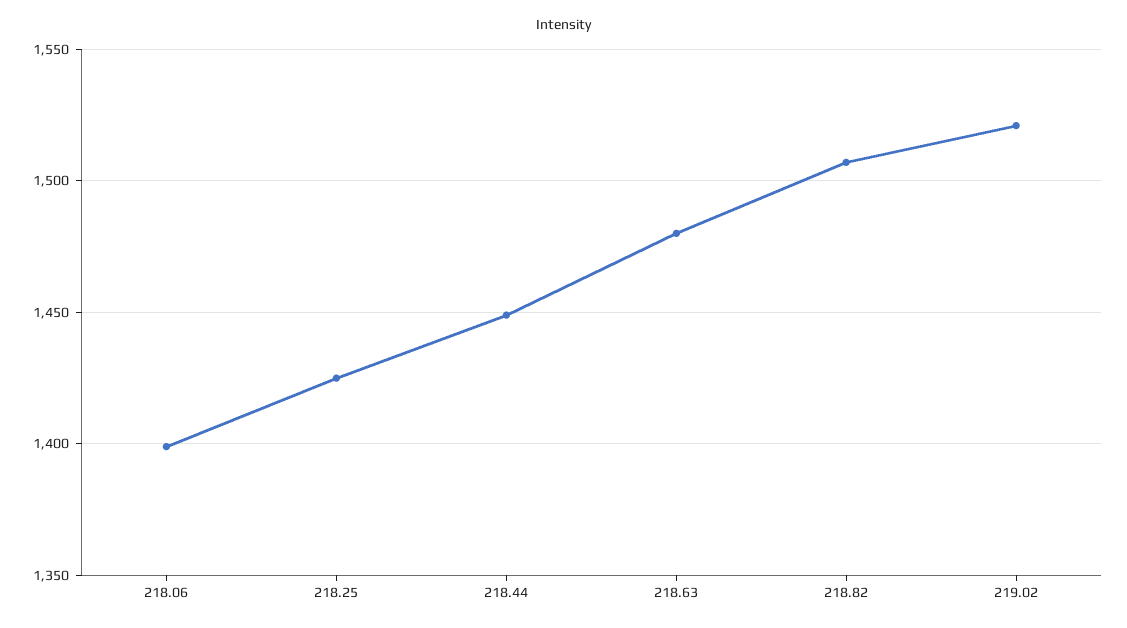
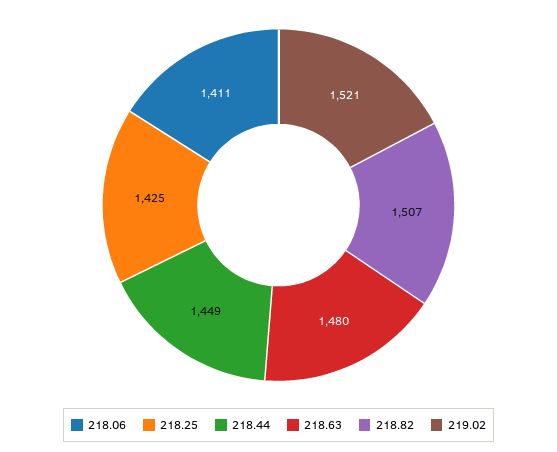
  {
-   "218.06": 1400,
+   "218.06": 1411,
    "218.25": 1425,
    "218.44": 1449,
    "218.63": 1480,
    "218.82": 1507,
    "219.02": 1521
  }

